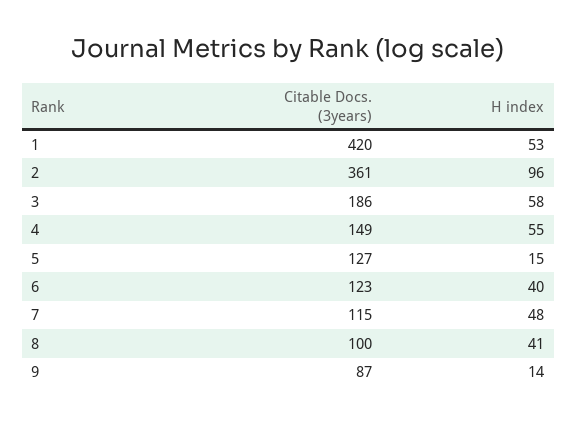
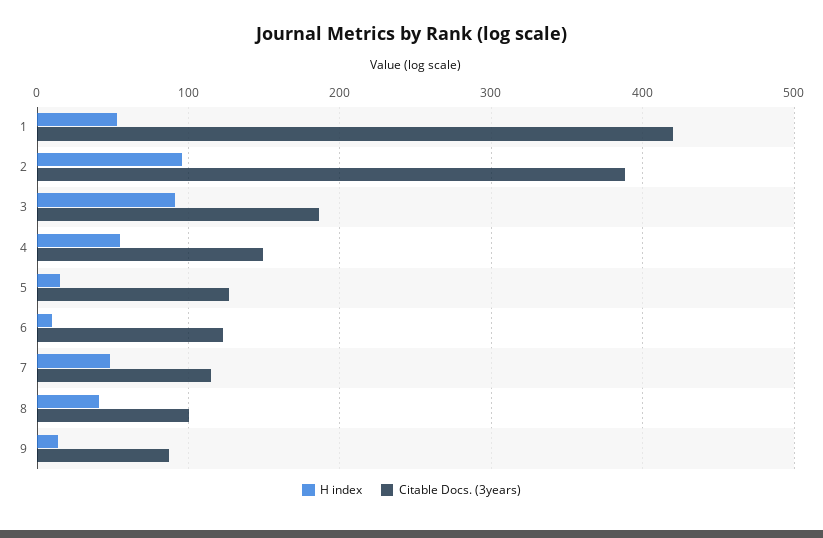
  {
    "Citable Docs. (3years)": {
      "1": 420,
-     "2": 361,
+     "2": 390,
      "3": 186,
      "4": 149,
      "5": 127,
      "6": 123,
      "7": 115,
      "8": 100,
      "9": 87
    },
    "H index": {
      "1": 53,
      "2": 96,
-     "3": 58,
+     "3": 90,
      "4": 55,
      "5": 15,
-     "6": 40,
+     "6": 10,
      "7": 48,
      "8": 41,
      "9": 14
    }
  }

